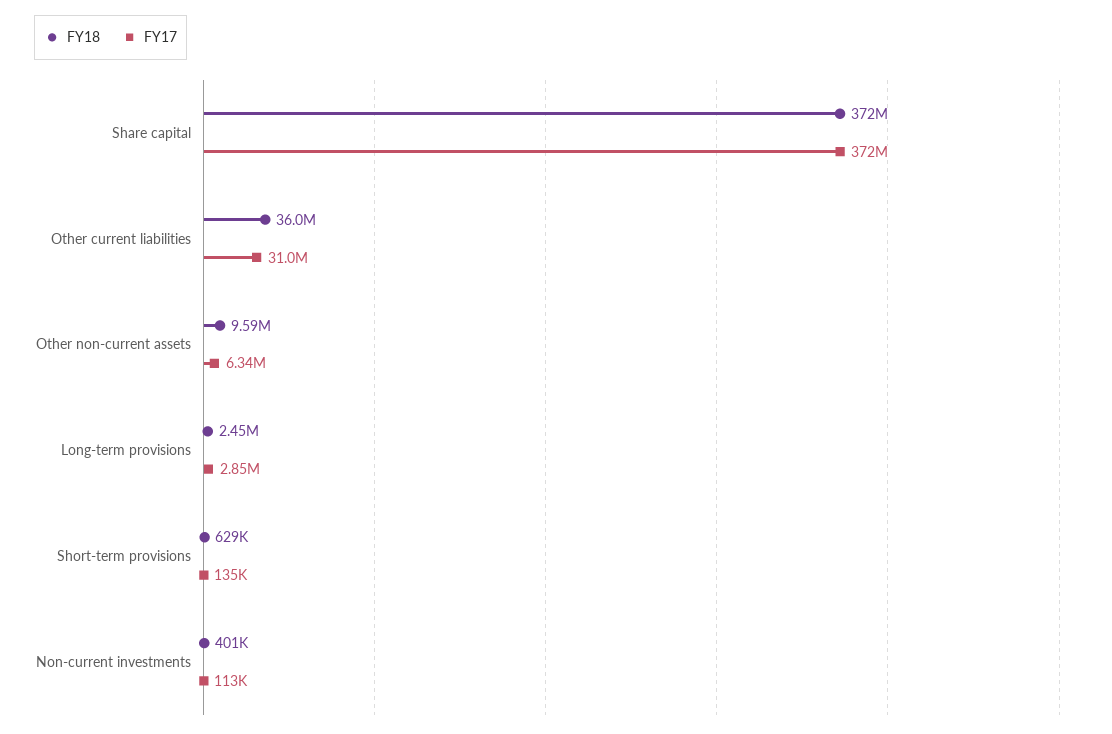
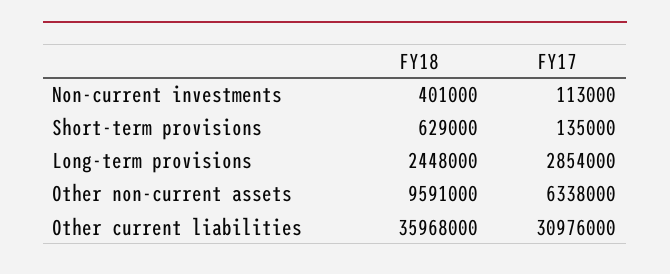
  {
    "FY18": {
-     "Share capital": 372000000,
      "Other current liabilities": 35968000,
      "Other non-current assets": 9591000,
      "Long-term provisions": 2448000,
      "Short-term provisions": 629000,
      "Non-current investments": 401000
    },
    "FY17": {
-     "Share capital": 372000000,
      "Other current liabilities": 30976000,
      "Other non-current assets": 6338000,
      "Long-term provisions": 2854000,
      "Short-term provisions": 135000,
      "Non-current investments": 113000
    }
  }

